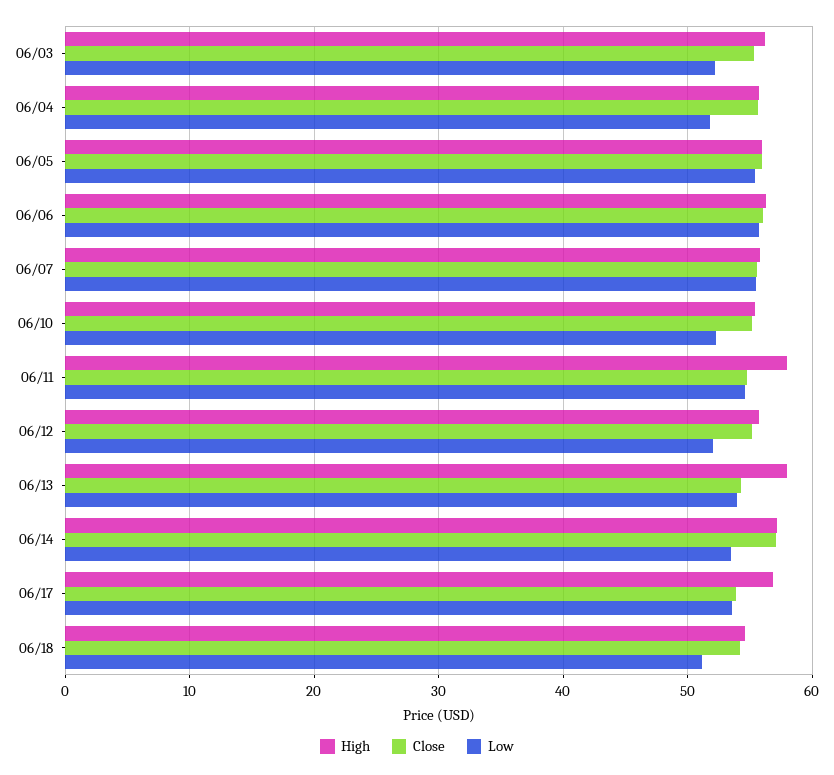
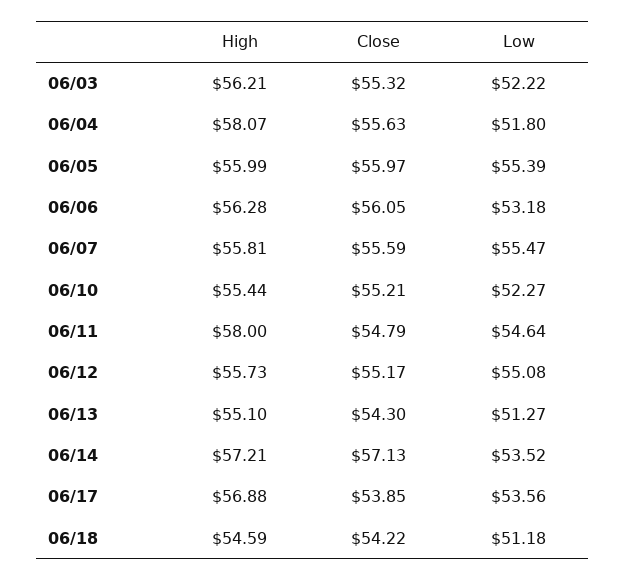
  {
    "High": {
      "06/03": 56.21,
-     "06/04": 56,
+     "06/04": 58.07,
      "06/05": 55.99,
      "06/06": 56.28,
      "06/07": 55.81,
      "06/10": 55.44,
      "06/11": 58,
      "06/12": 55.73,
-     "06/13": 58,
+     "06/13": 55.1,
      "06/14": 57.21,
      "06/17": 56.88,
      "06/18": 54.59
    },
    "Close": {
      "06/03": 55.32,
      "06/04": 55.63,
      "06/05": 55.97,
      "06/06": 56.05,
      "06/07": 55.59,
      "06/10": 55.21,
      "06/11": 54.79,
      "06/12": 55.17,
      "06/13": 54.3,
      "06/14": 57.13,
      "06/17": 53.85,
      "06/18": 54.22
    },
    "Low": {
      "06/03": 52.22,
      "06/04": 51.8,
      "06/05": 55.39,
-     "06/06": 56,
+     "06/06": 53.18,
      "06/07": 55.47,
      "06/10": 52.27,
      "06/11": 54.64,
-     "06/12": 52,
+     "06/12": 55.08,
-     "06/13": 54,
+     "06/13": 51.27,
      "06/14": 53.52,
      "06/17": 53.56,
      "06/18": 51.18
    }
  }

